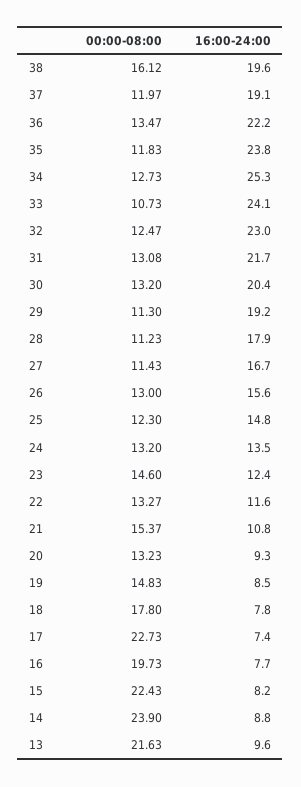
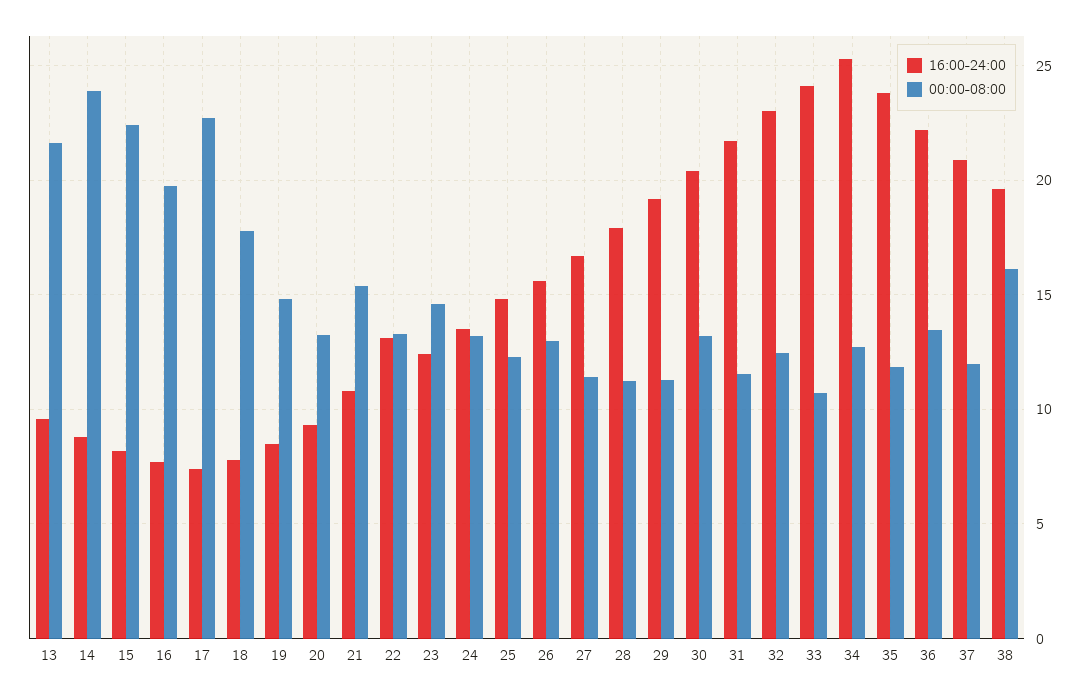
  {
    "00:00-08:00": {
      "38": 16.12,
      "37": 11.97,
      "36": 13.47,
      "35": 11.83,
      "34": 12.73,
      "33": 10.73,
      "32": 12.47,
-     "31": 13.08,
+     "31": 11.5,
      "30": 13.2,
      "29": 11.3,
      "28": 11.23,
      "27": 11.43,
      "26": 13,
      "25": 12.3,
      "24": 13.2,
      "23": 14.6,
      "22": 13.27,
      "21": 15.37,
      "20": 13.23,
      "19": 14.83,
      "18": 17.8,
      "17": 22.73,
      "16": 19.73,
      "15": 22.43,
      "14": 23.9,
      "13": 21.63
    },
    "16:00-24:00": {
      "38": 19.6,
-     "37": 19.1,
+     "37": 21,
      "36": 22.2,
      "35": 23.8,
      "34": 25.3,
      "33": 24.1,
      "32": 23,
      "31": 21.7,
      "30": 20.4,
      "29": 19.2,
      "28": 17.9,
      "27": 16.7,
      "26": 15.6,
      "25": 14.8,
      "24": 13.5,
      "23": 12.4,
-     "22": 11.6,
+     "22": 13,
      "21": 10.8,
      "20": 9.3,
      "19": 8.5,
      "18": 7.8,
      "17": 7.4,
      "16": 7.7,
      "15": 8.2,
      "14": 8.8,
      "13": 9.6
    }
  }

